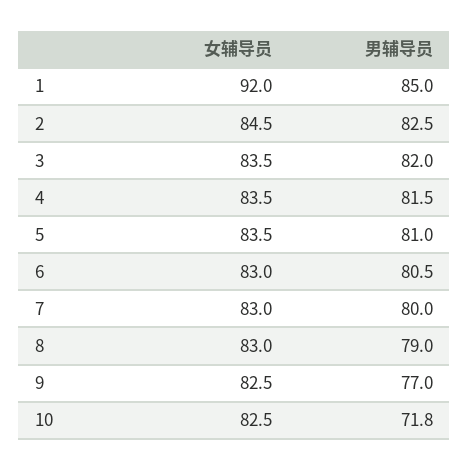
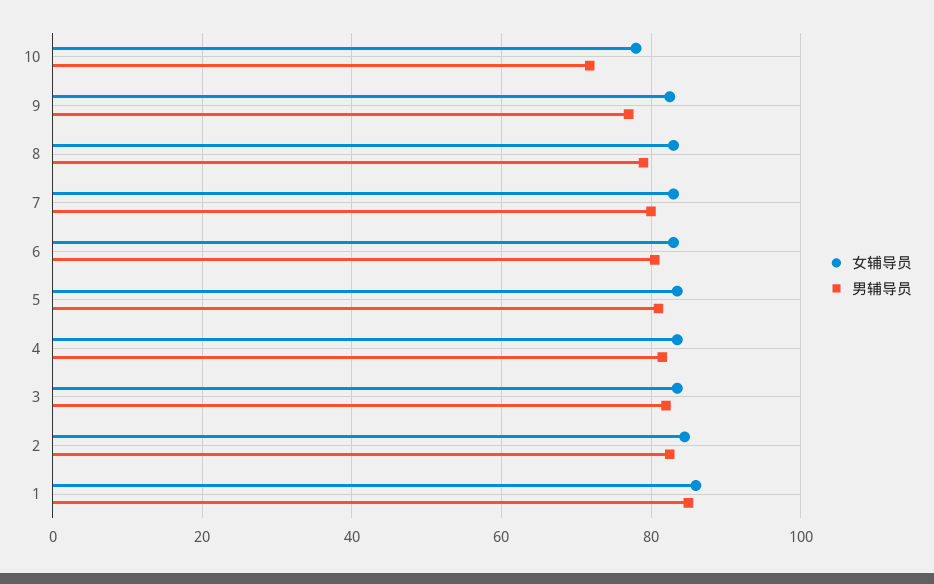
  {
    "女辅导员": {
-     "1": 92,
+     "1": 86,
      "2": 84.5,
      "3": 83.5,
      "4": 83.5,
      "5": 83.5,
      "6": 83,
      "7": 83,
      "8": 83,
      "9": 82.5,
-     "10": 82.5
+     "10": 78
    },
    "男辅导员": {
      "1": 85,
      "2": 82.5,
      "3": 82,
      "4": 81.5,
      "5": 81,
      "6": 80.5,
      "7": 80,
      "8": 79,
      "9": 77,
      "10": 71.8
    }
  }

